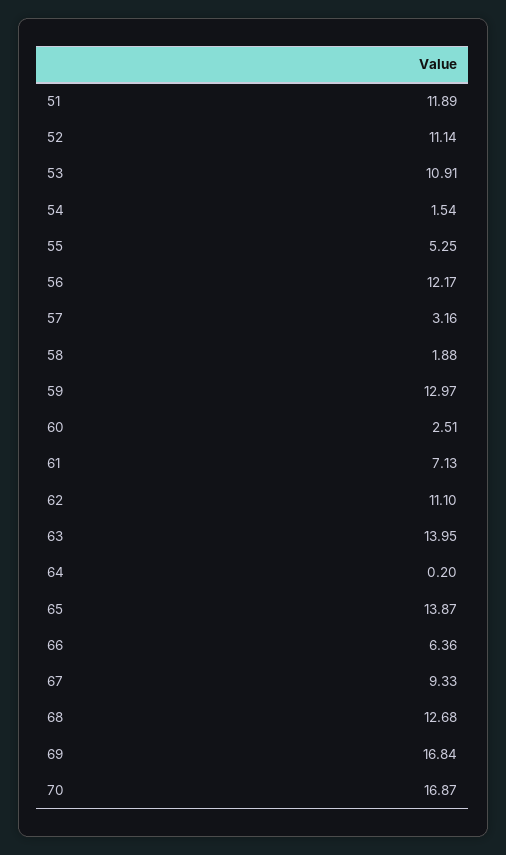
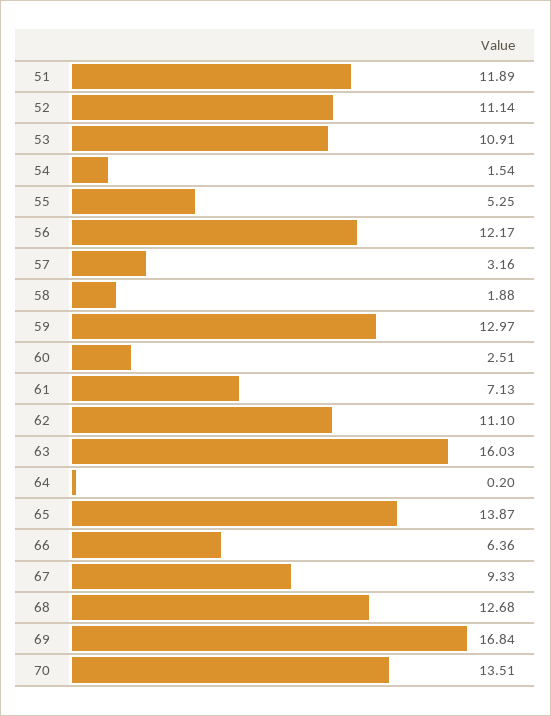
  {
    "51": 11.89,
    "52": 11.14,
    "53": 10.91,
    "54": 1.54,
    "55": 5.25,
    "56": 12.17,
    "57": 3.16,
    "58": 1.88,
    "59": 12.97,
    "60": 2.51,
    "61": 7.13,
    "62": 11.1,
-   "63": 13.95,
+   "63": 16.03,
    "64": 0.2,
    "65": 13.87,
    "66": 6.36,
    "67": 9.33,
    "68": 12.68,
    "69": 16.84,
-   "70": 16.87
+   "70": 13.51
  }

